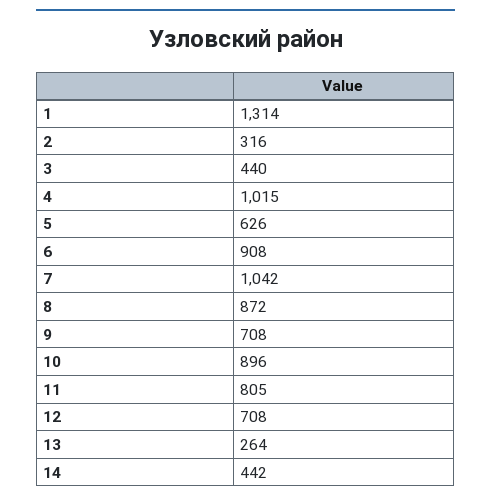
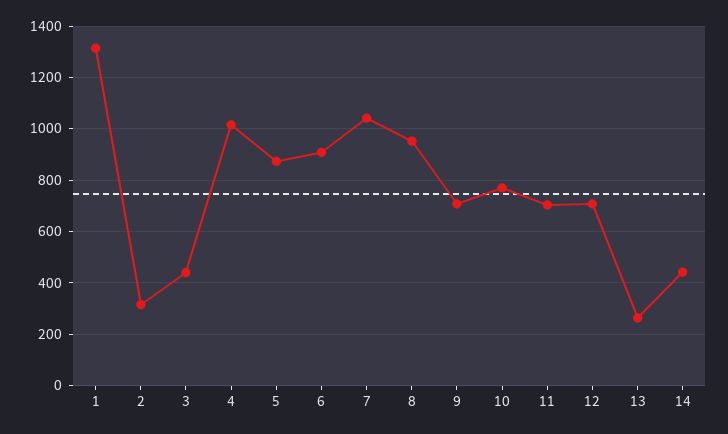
  {
    "1": 1314,
    "2": 316,
    "3": 440,
    "4": 1015,
-   "5": 626,
+   "5": 875,
    "6": 908,
    "7": 1042,
-   "8": 872,
+   "8": 950,
    "9": 708,
-   "10": 896,
+   "10": 775,
-   "11": 805,
+   "11": 700,
    "12": 708,
    "13": 264,
    "14": 442
  }

